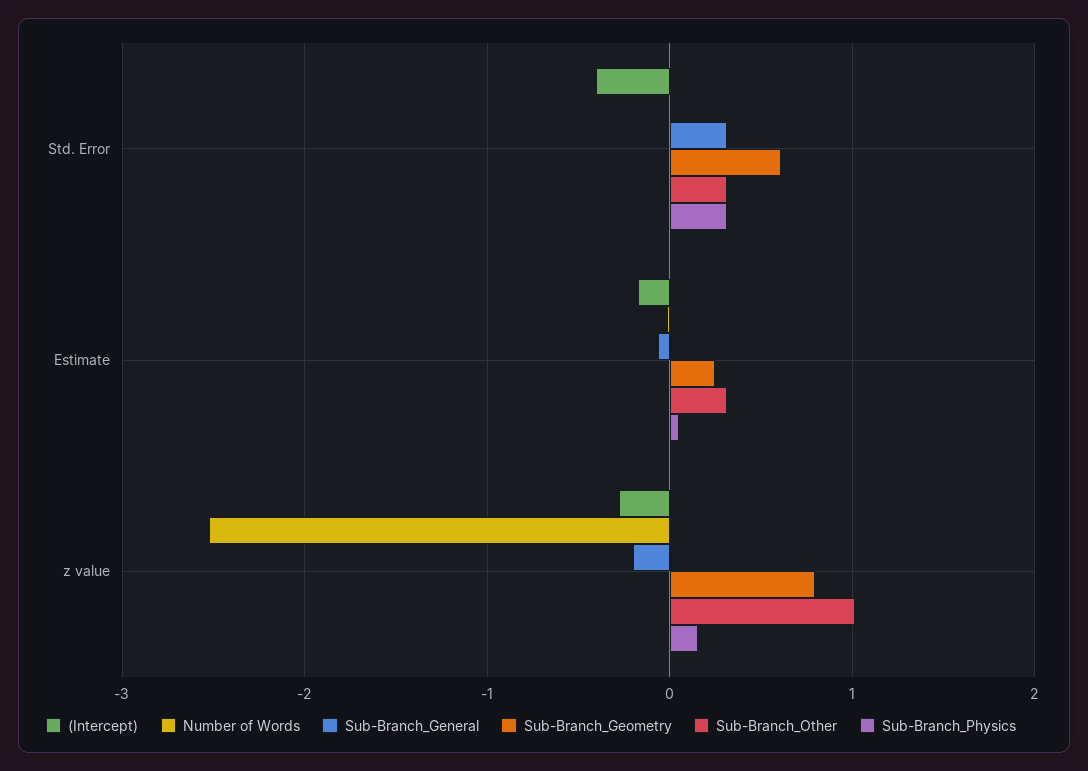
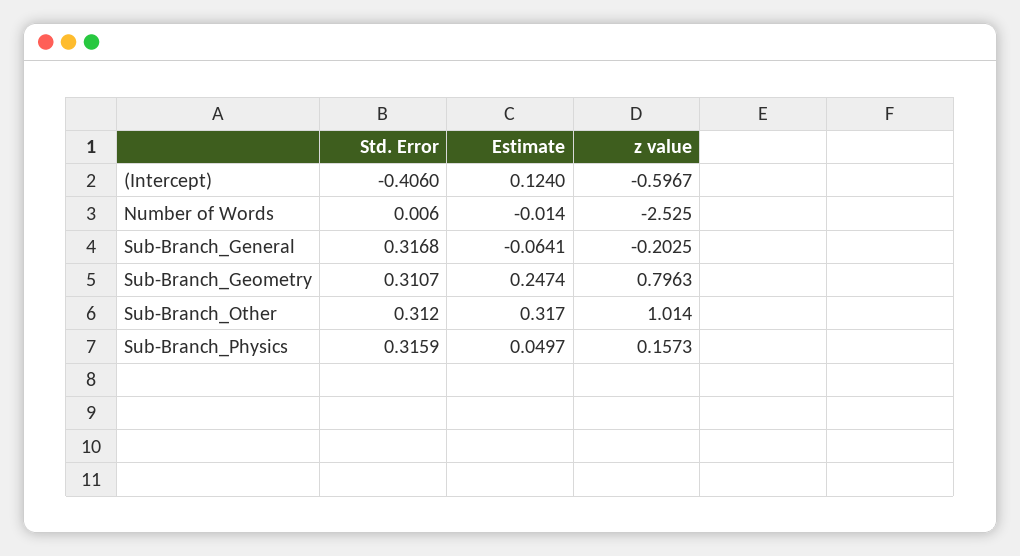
  {
    "(Intercept)": {
      "Std. Error": -0.406,
-     "Estimate": -0.2,
+     "Estimate": 0.124,
-     "z value": -0.3
+     "z value": -0.5967
    },
    "Number of Words": {
      "Std. Error": 0.006,
      "Estimate": -0.014,
      "z value": -2.525
    },
    "Sub-Branch_General": {
      "Std. Error": 0.3168,
      "Estimate": -0.0641,
      "z value": -0.2025
    },
    "Sub-Branch_Geometry": {
-     "Std. Error": 0.6,
+     "Std. Error": 0.3107,
      "Estimate": 0.2474,
      "z value": 0.7963
    },
    "Sub-Branch_Other": {
      "Std. Error": 0.312,
      "Estimate": 0.317,
      "z value": 1.014
    },
    "Sub-Branch_Physics": {
      "Std. Error": 0.3159,
      "Estimate": 0.0497,
      "z value": 0.1573
    }
  }

